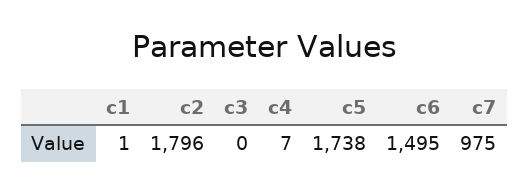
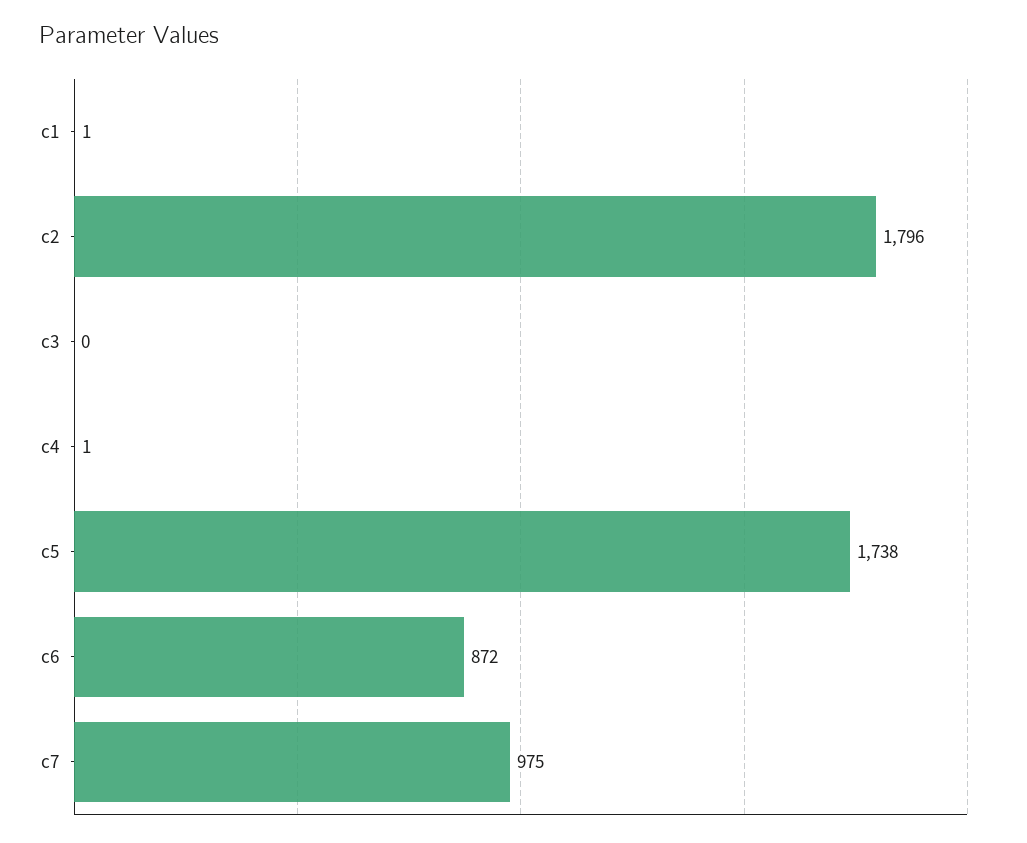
  {
    "c1": 1,
    "c2": 1796,
    "c3": 0,
-   "c4": 7,
+   "c4": 1,
    "c5": 1738,
-   "c6": 1495,
+   "c6": 872,
    "c7": 975
  }

